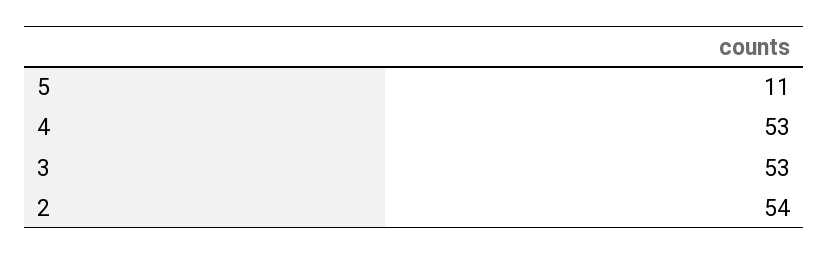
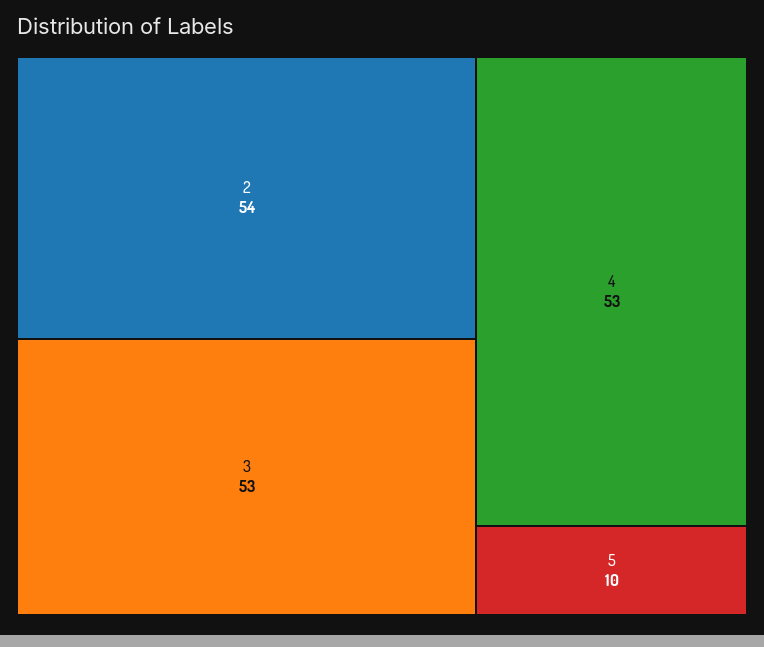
  {
-   "5": 11,
+   "5": 10,
    "4": 53,
    "3": 53,
    "2": 54
  }

